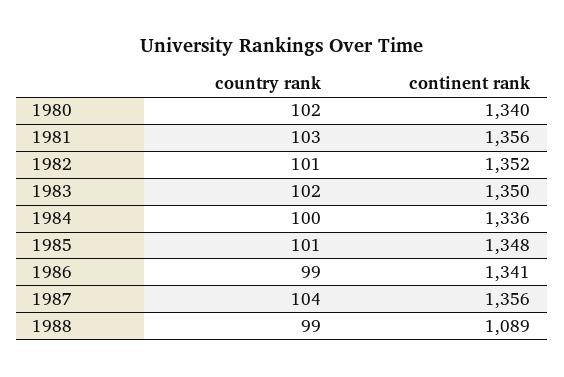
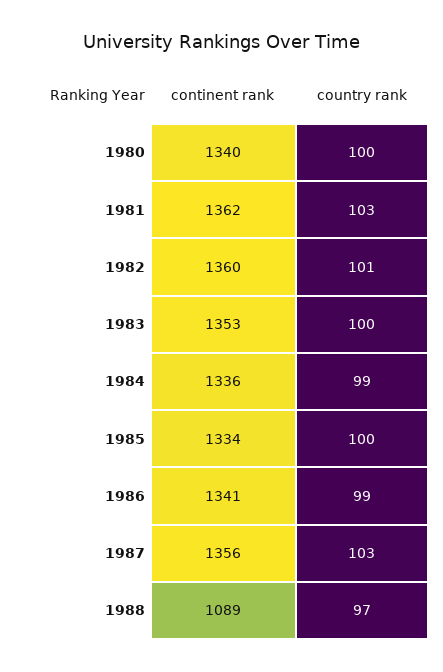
  {
    "country rank": {
-     "1980": 102,
+     "1980": 100,
      "1981": 103,
      "1982": 101,
-     "1983": 102,
+     "1983": 100,
-     "1984": 100,
+     "1984": 99,
-     "1985": 101,
+     "1985": 100,
      "1986": 99,
-     "1987": 104,
+     "1987": 103,
-     "1988": 99
+     "1988": 97
    },
    "continent rank": {
      "1980": 1340,
-     "1981": 1356,
+     "1981": 1362,
-     "1982": 1352,
+     "1982": 1360,
-     "1983": 1350,
+     "1983": 1353,
      "1984": 1336,
-     "1985": 1348,
+     "1985": 1334,
      "1986": 1341,
      "1987": 1356,
      "1988": 1089
    }
  }

